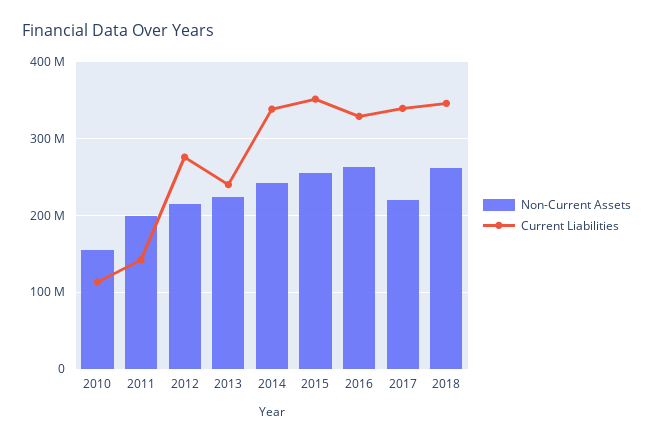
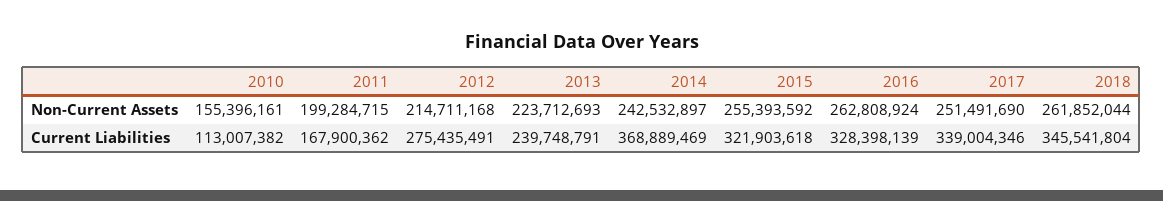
  {
    "Non-Current Assets": {
      "2010": 155396161,
      "2011": 199284715,
      "2012": 214711168,
      "2013": 223712693,
      "2014": 242532897,
      "2015": 255393592,
      "2016": 262808924,
-     "2017": 220000000,
+     "2017": 251491690,
      "2018": 261852044
    },
    "Current Liabilities": {
      "2010": 113007382,
-     "2011": 140000000,
+     "2011": 167900362,
      "2012": 275435491,
      "2013": 239748791,
-     "2014": 340000000,
+     "2014": 368889469,
-     "2015": 350000000,
+     "2015": 321903618,
      "2016": 328398139,
      "2017": 339004346,
      "2018": 345541804
    }
  }

